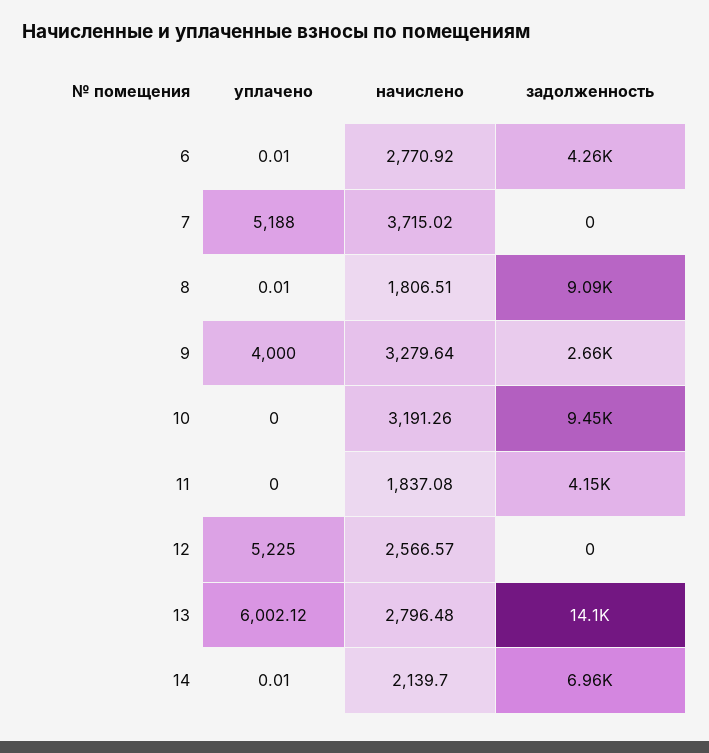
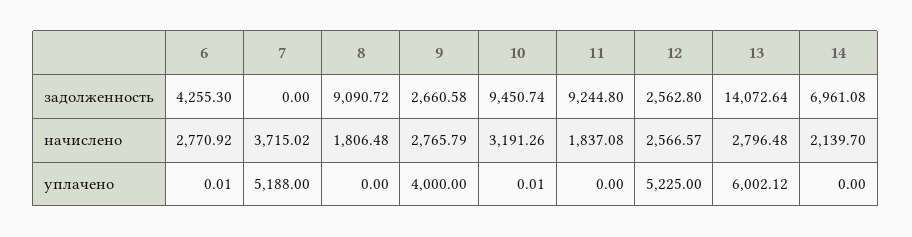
  {
    "уплачено": {
      "6": 0.01,
      "7": 5188,
-     "8": 0.01,
+     "8": 0,
      "9": 4000,
-     "10": 0,
+     "10": 0.01,
      "11": 0,
      "12": 5225,
      "13": 6002.12,
-     "14": 0.01
+     "14": 0
    },
    "начислено": {
      "6": 2770.92,
      "7": 3715.02,
-     "8": 1806.51,
+     "8": 1806.48,
-     "9": 3279.64,
+     "9": 2765.79,
      "10": 3191.26,
      "11": 1837.08,
      "12": 2566.57,
      "13": 2796.48,
      "14": 2139.7
    },
    "задолженность": {
      "6": 4255.3,
      "7": 0,
      "8": 9090.72,
      "9": 2660.58,
      "10": 9450.74,
-     "11": 4150,
+     "11": 9244.8,
-     "12": 0,
+     "12": 2562.8,
      "13": 14072.64,
      "14": 6961.08
    }
  }

